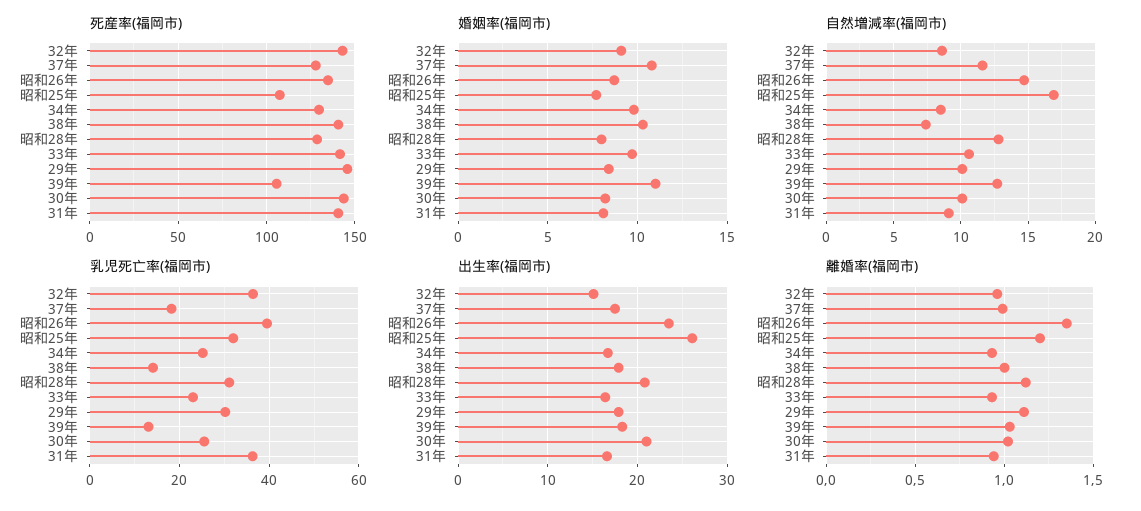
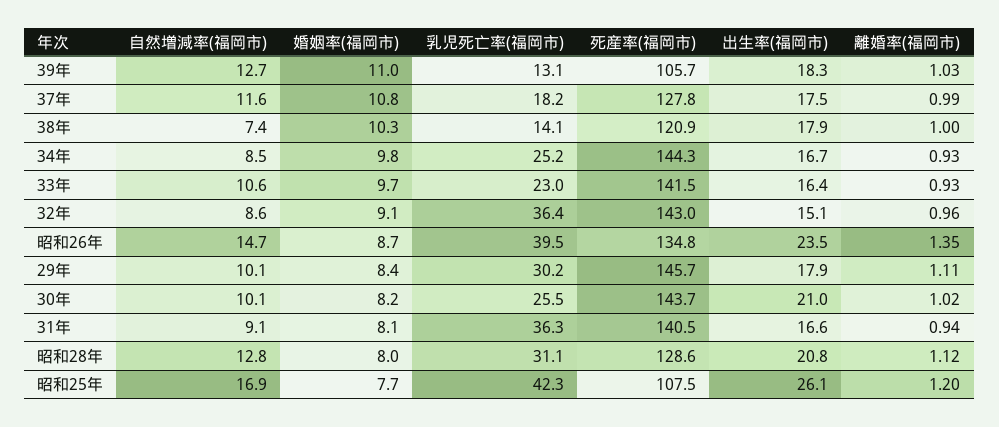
  {
    "死産率(福岡市)": {
      "32年": 143,
      "37年": 127.8,
      "昭和26年": 134.8,
      "昭和25年": 107.5,
-     "34年": 130,
+     "34年": 144.3,
-     "38年": 140,
+     "38年": 120.9,
      "昭和28年": 128.6,
      "33年": 141.5,
      "29年": 145.7,
      "39年": 105.7,
      "30年": 143.7,
      "31年": 140.5
    },
    "婚姻率(福岡市)": {
      "32年": 9.1,
      "37年": 10.8,
      "昭和26年": 8.7,
      "昭和25年": 7.7,
      "34年": 9.8,
      "38年": 10.3,
      "昭和28年": 8,
      "33年": 9.7,
      "29年": 8.4,
      "39年": 11,
      "30年": 8.2,
      "31年": 8.1
    },
    "自然増減率(福岡市)": {
      "32年": 8.6,
      "37年": 11.6,
      "昭和26年": 14.7,
      "昭和25年": 16.9,
      "34年": 8.5,
      "38年": 7.4,
      "昭和28年": 12.8,
      "33年": 10.6,
      "29年": 10.1,
      "39年": 12.7,
      "30年": 10.1,
      "31年": 9.1
    },
    "乳児死亡率(福岡市)": {
      "32年": 36.4,
      "37年": 18.2,
      "昭和26年": 39.5,
-     "昭和25年": 32,
+     "昭和25年": 42.3,
      "34年": 25.2,
      "38年": 14.1,
      "昭和28年": 31.1,
      "33年": 23,
      "29年": 30.2,
      "39年": 13.1,
      "30年": 25.5,
      "31年": 36.3
    },
    "出生率(福岡市)": {
      "32年": 15.1,
      "37年": 17.5,
      "昭和26年": 23.5,
      "昭和25年": 26.1,
      "34年": 16.7,
      "38年": 17.9,
      "昭和28年": 20.8,
      "33年": 16.4,
      "29年": 17.9,
      "39年": 18.3,
      "30年": 21,
      "31年": 16.6
    },
    "離婚率(福岡市)": {
      "32年": 0.96,
      "37年": 0.99,
      "昭和26年": 1.35,
      "昭和25年": 1.2,
      "34年": 0.93,
      "38年": 1,
      "昭和28年": 1.12,
      "33年": 0.93,
      "29年": 1.11,
      "39年": 1.03,
      "30年": 1.02,
      "31年": 0.94
    }
  }

